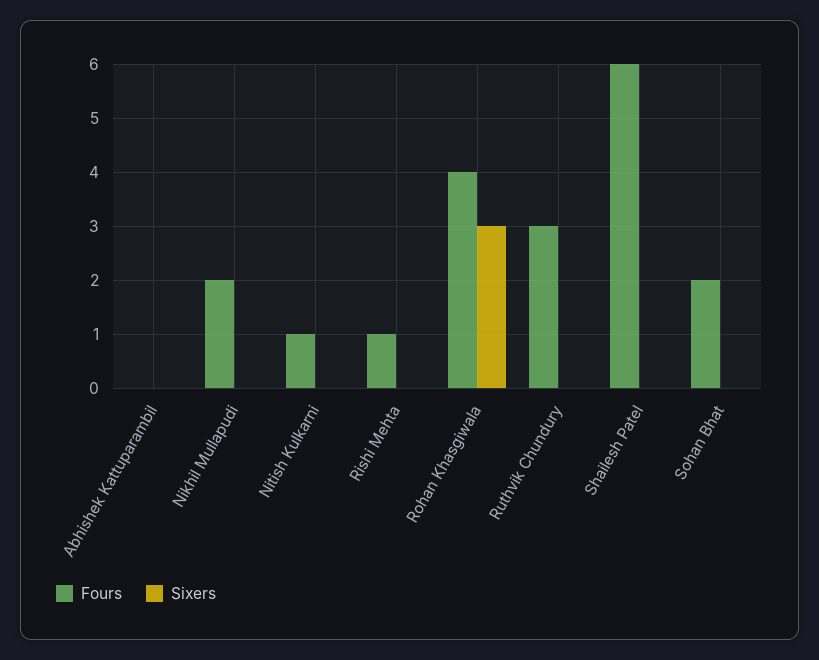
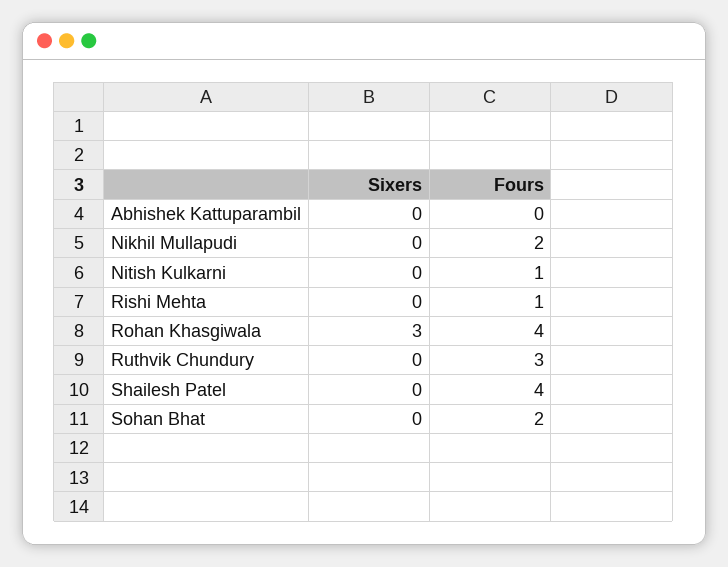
  {
    "Fours": {
      "Abhishek Kattuparambil": 0,
      "Nikhil Mullapudi": 2,
      "Nitish Kulkarni": 1,
      "Rishi Mehta": 1,
      "Rohan Khasgiwala": 4,
      "Ruthvik Chundury": 3,
-     "Shailesh Patel": 6,
+     "Shailesh Patel": 4,
      "Sohan Bhat": 2
    },
    "Sixers": {
      "Abhishek Kattuparambil": 0,
      "Nikhil Mullapudi": 0,
      "Nitish Kulkarni": 0,
      "Rishi Mehta": 0,
      "Rohan Khasgiwala": 3,
      "Ruthvik Chundury": 0,
      "Shailesh Patel": 0,
      "Sohan Bhat": 0
    }
  }

